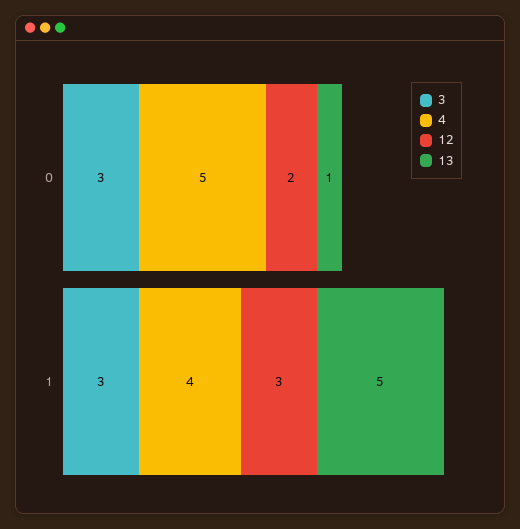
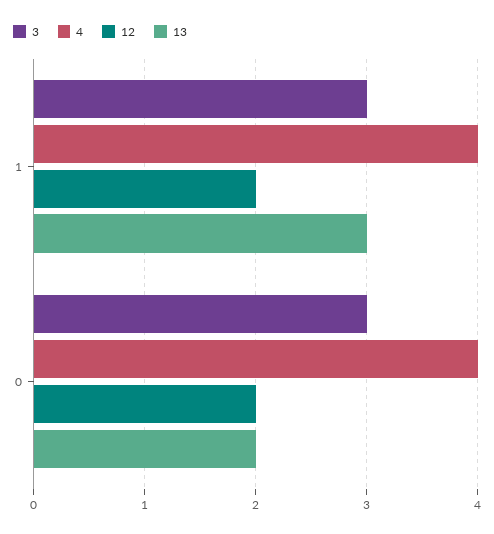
  {
    "3": {
      "0": 3,
      "1": 3
    },
    "4": {
-     "0": 5,
+     "0": 4,
      "1": 4
    },
    "12": {
      "0": 2,
-     "1": 3
+     "1": 2
    },
    "13": {
-     "0": 1,
+     "0": 2,
-     "1": 5
+     "1": 3
    }
  }

